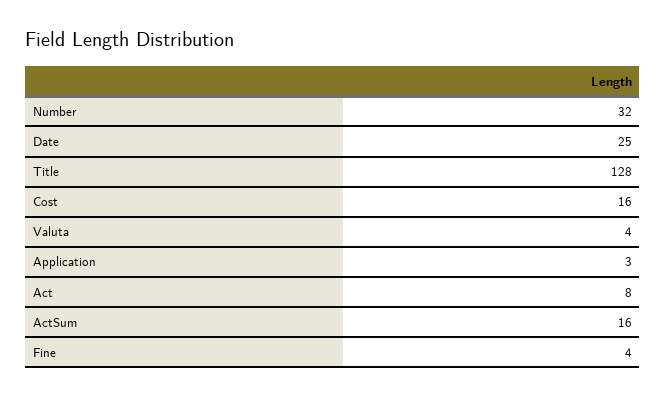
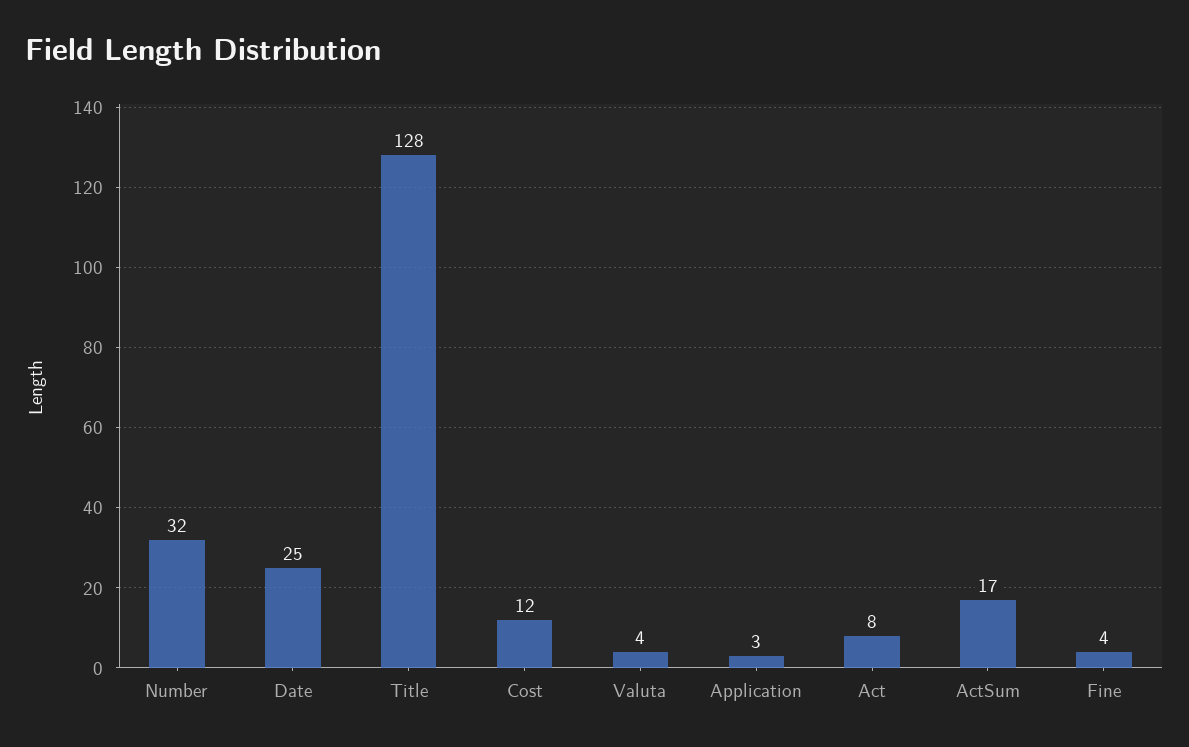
  {
    "Number": 32,
    "Date": 25,
    "Title": 128,
-   "Cost": 16,
+   "Cost": 12,
    "Valuta": 4,
    "Application": 3,
    "Act": 8,
-   "ActSum": 16,
+   "ActSum": 17,
    "Fine": 4
  }

